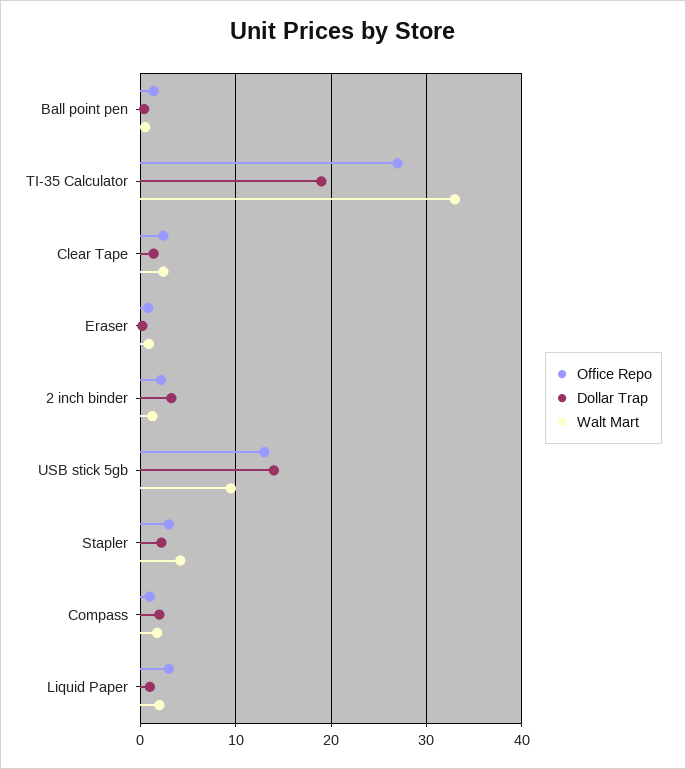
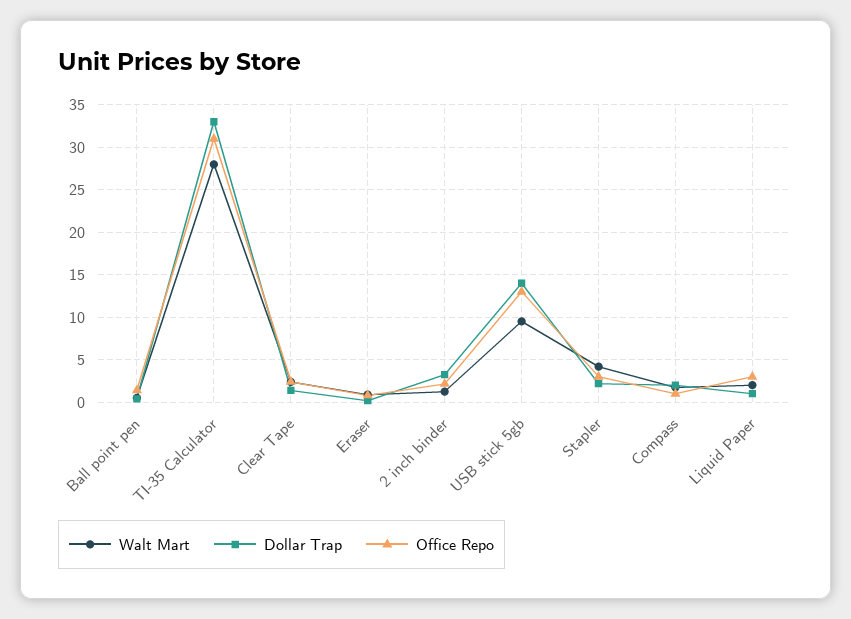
  {
    "Office Repo": {
      "Ball point pen": 1,
-     "TI-35 Calculator": 27,
+     "TI-35 Calculator": 31,
      "Clear Tape": 2,
      "Eraser": 1,
      "2 inch binder": 2,
      "USB stick 5gb": 13,
      "Stapler": 3,
      "Compass": 1,
      "Liquid Paper": 3
    },
    "Dollar Trap": {
      "Ball point pen": 0,
-     "TI-35 Calculator": 19,
+     "TI-35 Calculator": 33,
      "Clear Tape": 1,
      "Eraser": 0,
      "2 inch binder": 3,
      "USB stick 5gb": 14,
      "Stapler": 2,
      "Compass": 2,
      "Liquid Paper": 1
    },
    "Walt Mart": {
      "Ball point pen": 1,
-     "TI-35 Calculator": 33,
+     "TI-35 Calculator": 28,
      "Clear Tape": 2,
      "Eraser": 1,
      "2 inch binder": 1,
      "USB stick 5gb": 10,
      "Stapler": 4,
      "Compass": 2,
      "Liquid Paper": 2
    }
  }

